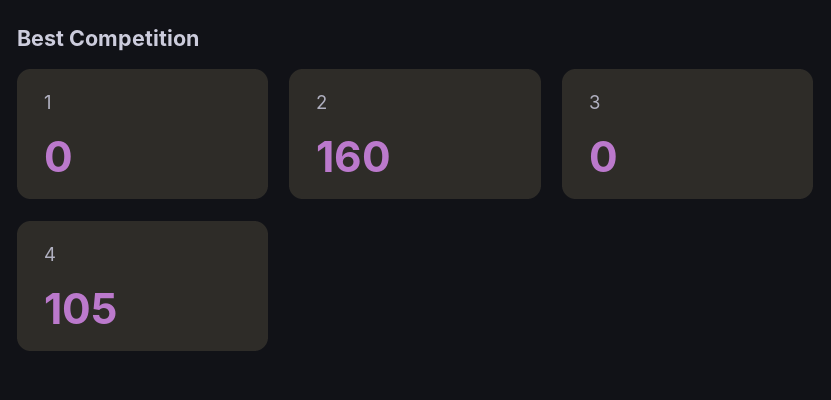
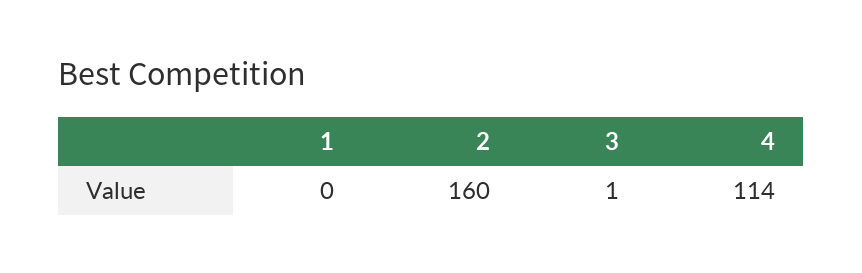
  {
    "1": 0,
    "2": 160,
-   "3": 0,
+   "3": 1,
-   "4": 105
+   "4": 114
  }

